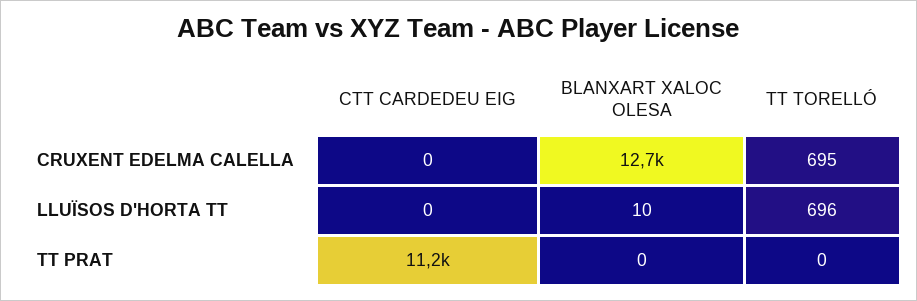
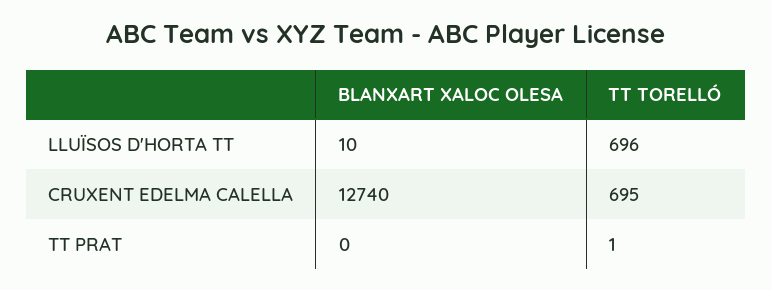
  {
-   "CTT CARDEDEU EIG": {
-     "CRUXENT EDELMA CALELLA": 0,
-     "LLUÏSOS D'HORTA TT": 0,
-     "TT PRAT": 11200
-   },
    "BLANXART XALOC OLESA": {
      "CRUXENT EDELMA CALELLA": 12740,
      "LLUÏSOS D'HORTA TT": 10,
      "TT PRAT": 0
    },
    "TT TORELLÓ": {
      "CRUXENT EDELMA CALELLA": 695,
      "LLUÏSOS D'HORTA TT": 696,
-     "TT PRAT": 0
+     "TT PRAT": 1
    }
  }

